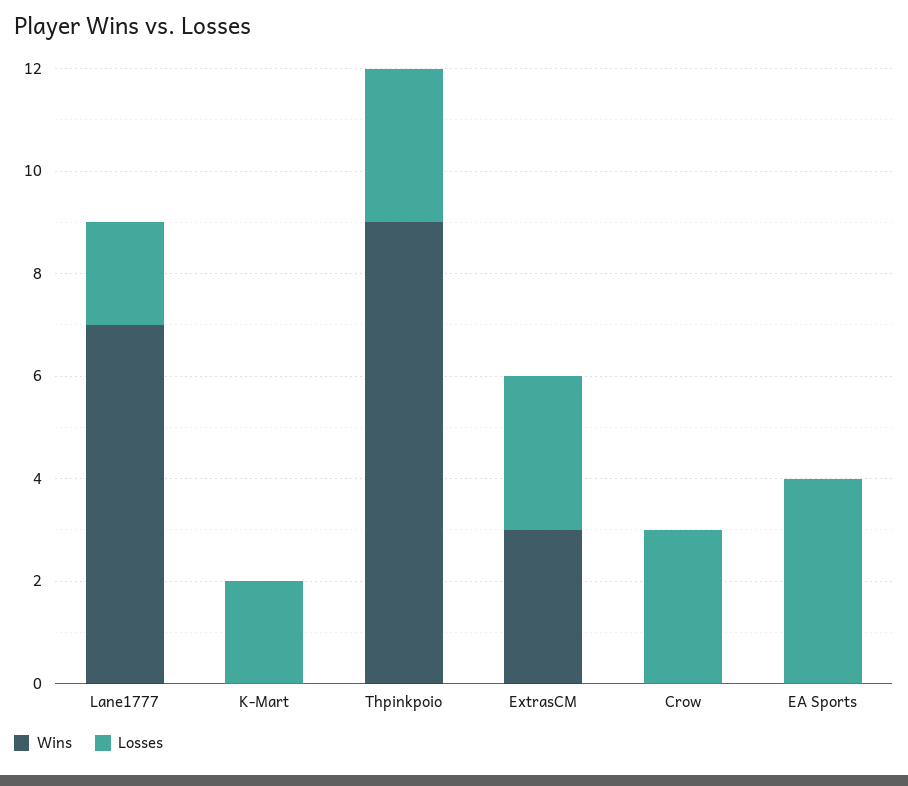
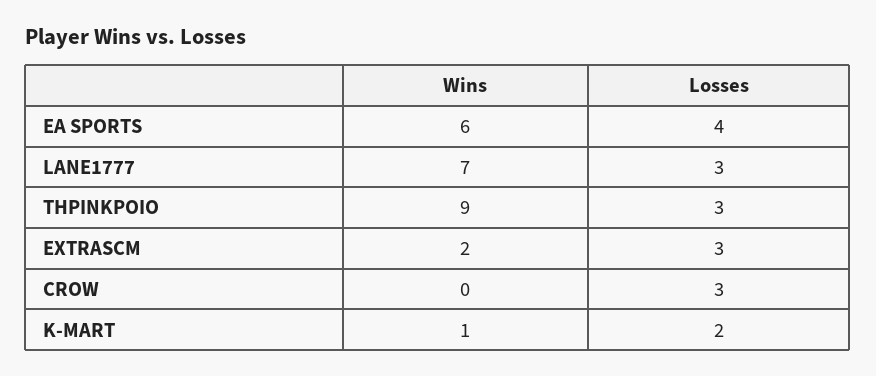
  {
    "Wins": {
      "Lane1777": 7,
-     "K-Mart": 0,
+     "K-Mart": 1,
      "Thpinkpoio": 9,
-     "ExtrasCM": 3,
+     "ExtrasCM": 2,
      "Crow": 0,
-     "EA Sports": 0
+     "EA Sports": 6
    },
    "Losses": {
-     "Lane1777": 2,
+     "Lane1777": 3,
      "K-Mart": 2,
      "Thpinkpoio": 3,
      "ExtrasCM": 3,
      "Crow": 3,
      "EA Sports": 4
    }
  }

